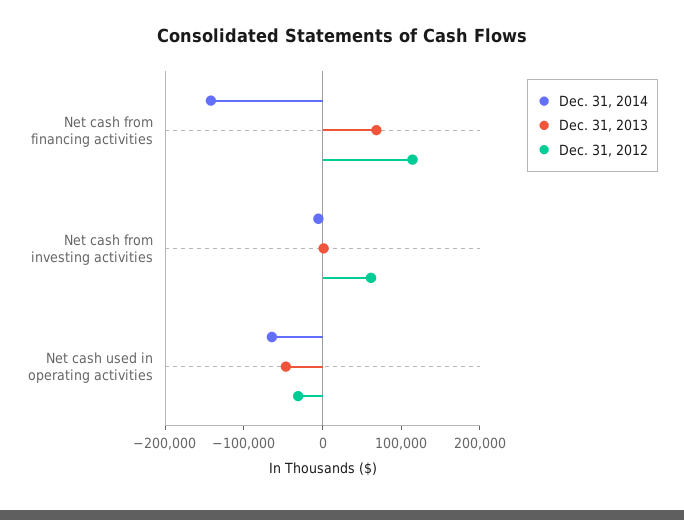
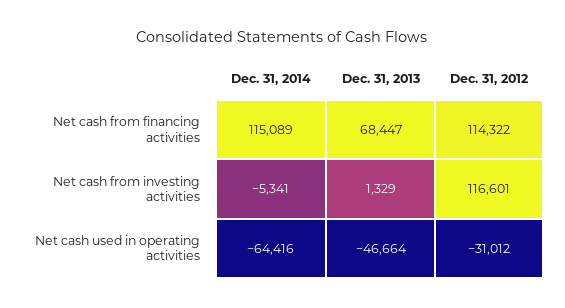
  {
    "Dec. 31, 2014": {
-     "Net cash from financing activities": -140000,
+     "Net cash from financing activities": 115089,
      "Net cash from investing activities": -5341,
      "Net cash used in operating activities": -64416
    },
    "Dec. 31, 2013": {
      "Net cash from financing activities": 68447,
      "Net cash from investing activities": 1329,
      "Net cash used in operating activities": -46664
    },
    "Dec. 31, 2012": {
      "Net cash from financing activities": 114322,
-     "Net cash from investing activities": 60000,
+     "Net cash from investing activities": 116601,
      "Net cash used in operating activities": -31012
    }
  }

